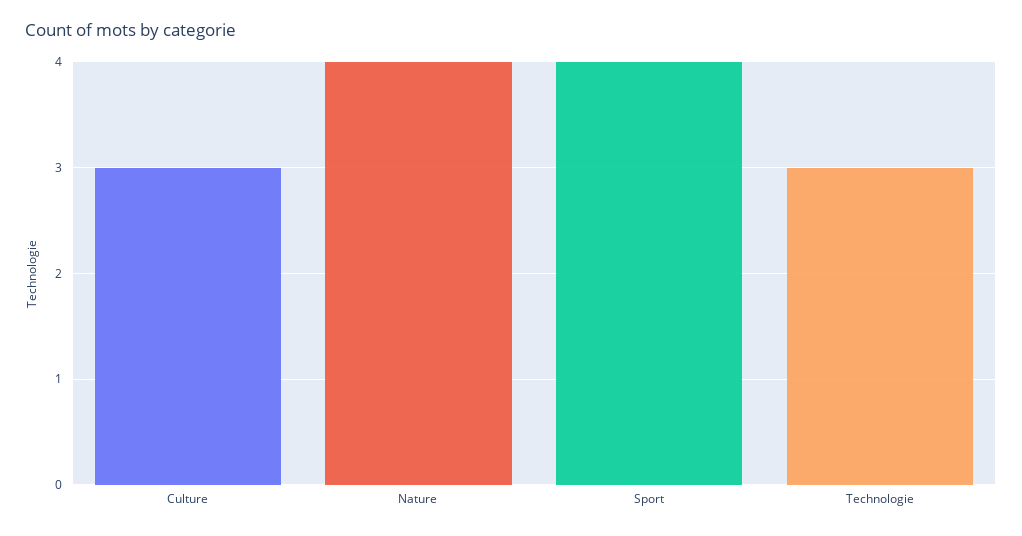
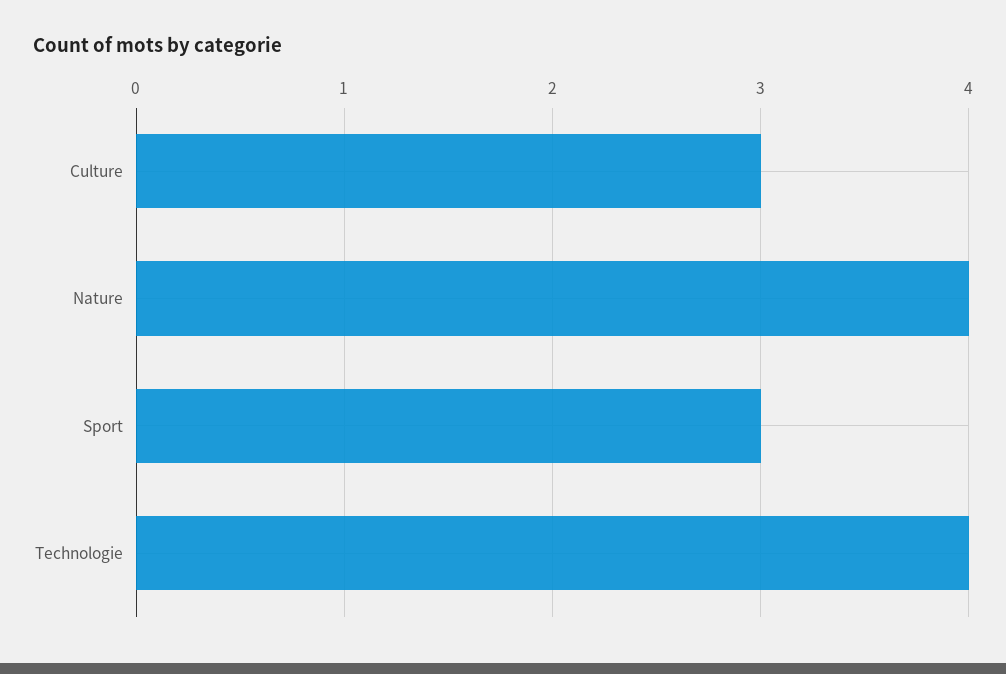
  {
    "Culture": 3,
    "Nature": 4,
-   "Sport": 4,
+   "Sport": 3,
-   "Technologie": 3
+   "Technologie": 4
  }

